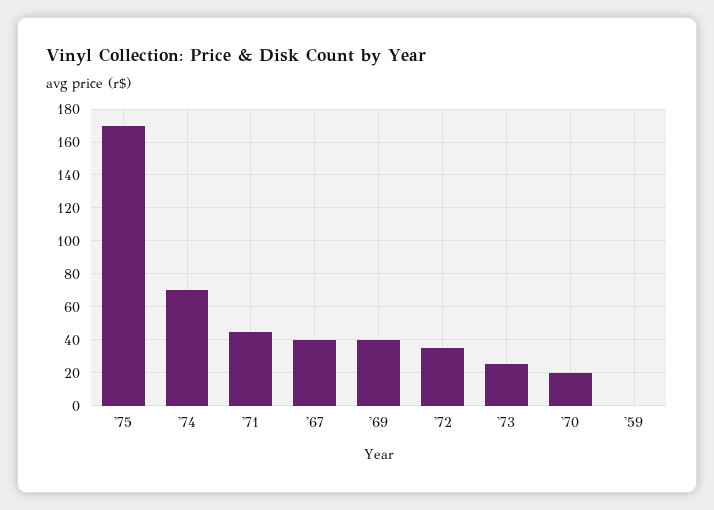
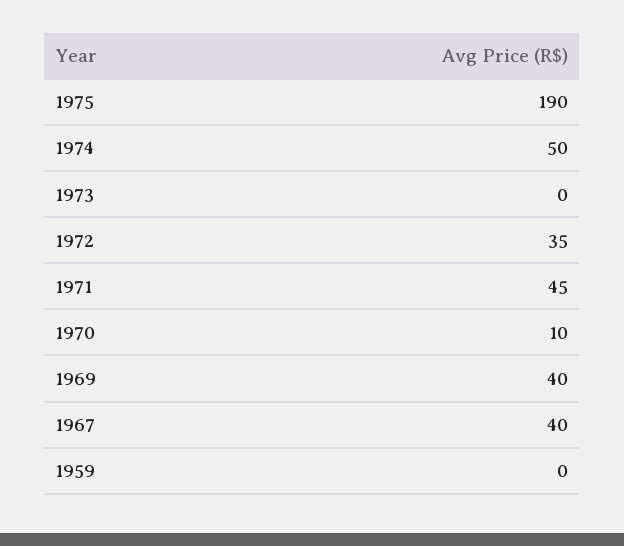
  {
-   "'75": 170,
+   "'75": 190,
-   "'74": 70,
+   "'74": 50,
    "'71": 45,
    "'67": 40,
    "'69": 40,
    "'72": 35,
-   "'73": 25,
+   "'73": 0,
-   "'70": 20,
+   "'70": 10,
    "'59": 0
  }

